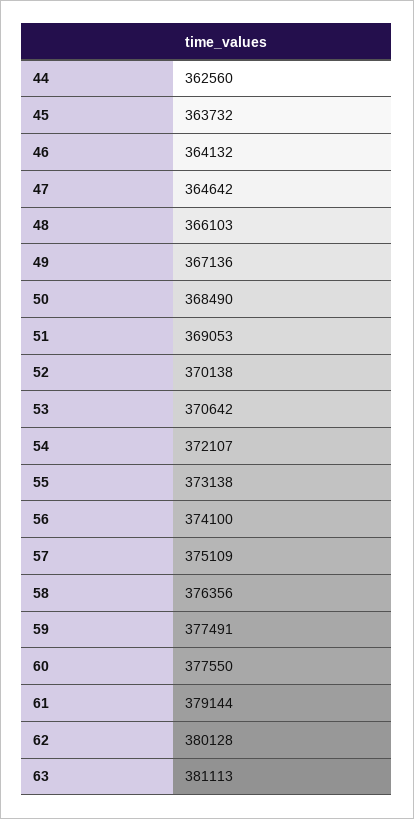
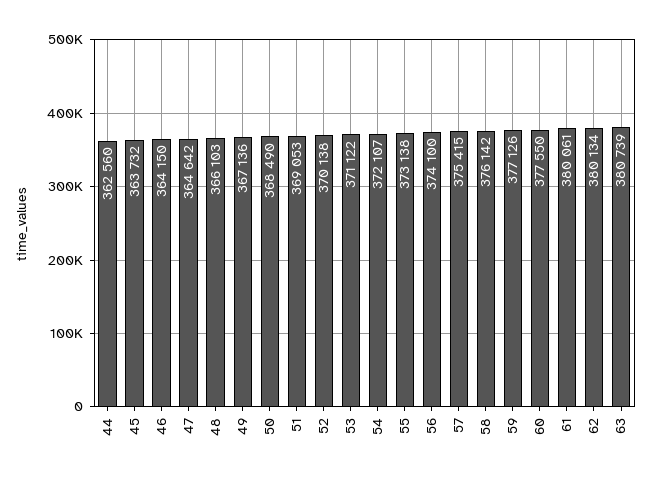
  {
    "44": 362560,
    "45": 363732,
-   "46": 364132,
+   "46": 364150,
    "47": 364642,
    "48": 366103,
    "49": 367136,
    "50": 368490,
    "51": 369053,
    "52": 370138,
-   "53": 370642,
+   "53": 371122,
    "54": 372107,
    "55": 373138,
    "56": 374100,
-   "57": 375109,
+   "57": 375415,
-   "58": 376356,
+   "58": 376142,
-   "59": 377491,
+   "59": 377126,
    "60": 377550,
-   "61": 379144,
+   "61": 380061,
-   "62": 380128,
+   "62": 380134,
-   "63": 381113
+   "63": 380739
  }

